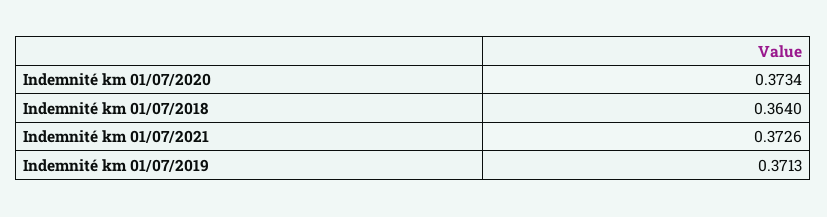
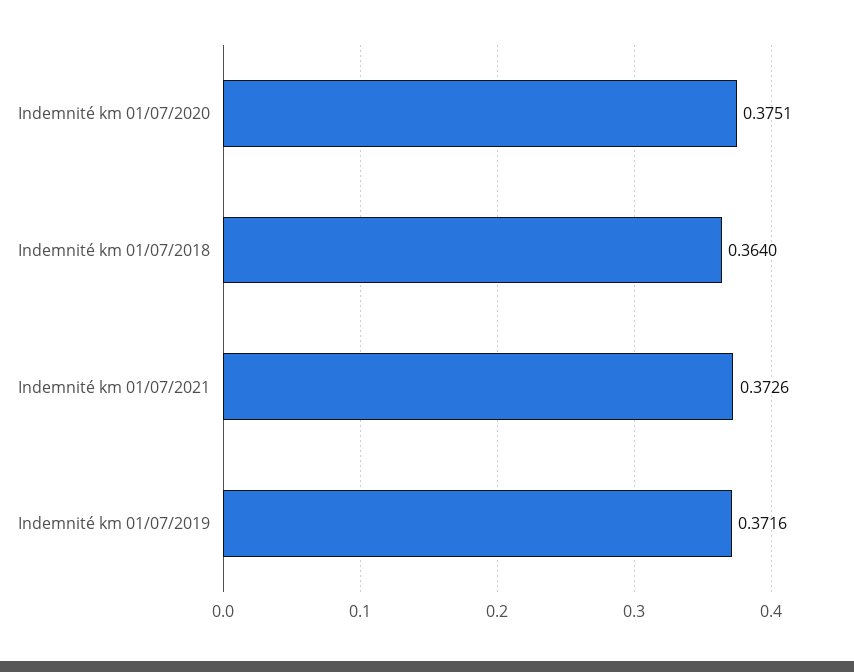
  {
-   "Indemnité km 01/07/2020": 0.3734,
+   "Indemnité km 01/07/2020": 0.3751,
    "Indemnité km 01/07/2018": 0.364,
    "Indemnité km 01/07/2021": 0.3726,
-   "Indemnité km 01/07/2019": 0.3713
+   "Indemnité km 01/07/2019": 0.3716
  }

